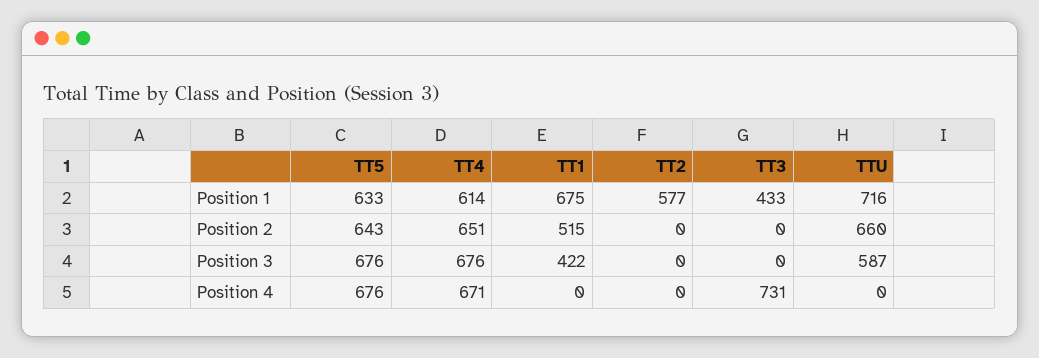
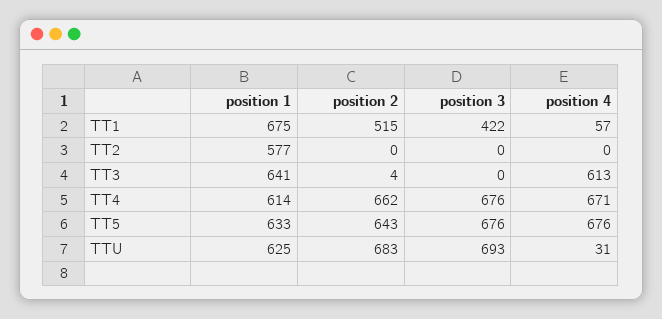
  {
    "TT5": {
      "Position 1": 633,
      "Position 2": 643,
      "Position 3": 676,
      "Position 4": 676
    },
    "TT4": {
      "Position 1": 614,
-     "Position 2": 651,
+     "Position 2": 662,
      "Position 3": 676,
      "Position 4": 671
    },
    "TT1": {
      "Position 1": 675,
      "Position 2": 515,
      "Position 3": 422,
-     "Position 4": 0
+     "Position 4": 57
    },
    "TT2": {
      "Position 1": 577,
      "Position 2": 0,
      "Position 3": 0,
      "Position 4": 0
    },
    "TT3": {
-     "Position 1": 433,
+     "Position 1": 641,
-     "Position 2": 0,
+     "Position 2": 4,
      "Position 3": 0,
-     "Position 4": 731
+     "Position 4": 613
    },
    "TTU": {
-     "Position 1": 716,
+     "Position 1": 625,
-     "Position 2": 660,
+     "Position 2": 683,
-     "Position 3": 587,
+     "Position 3": 693,
-     "Position 4": 0
+     "Position 4": 31
    }
  }

